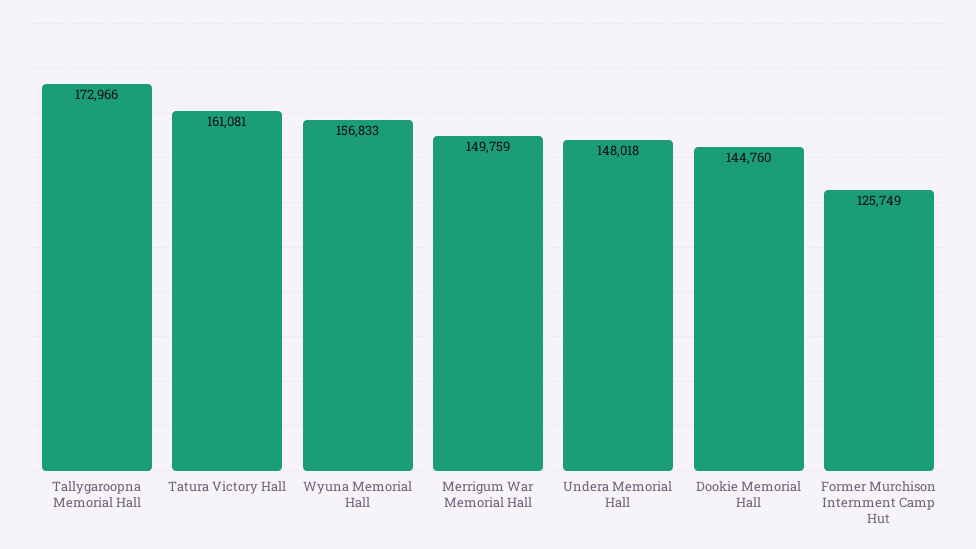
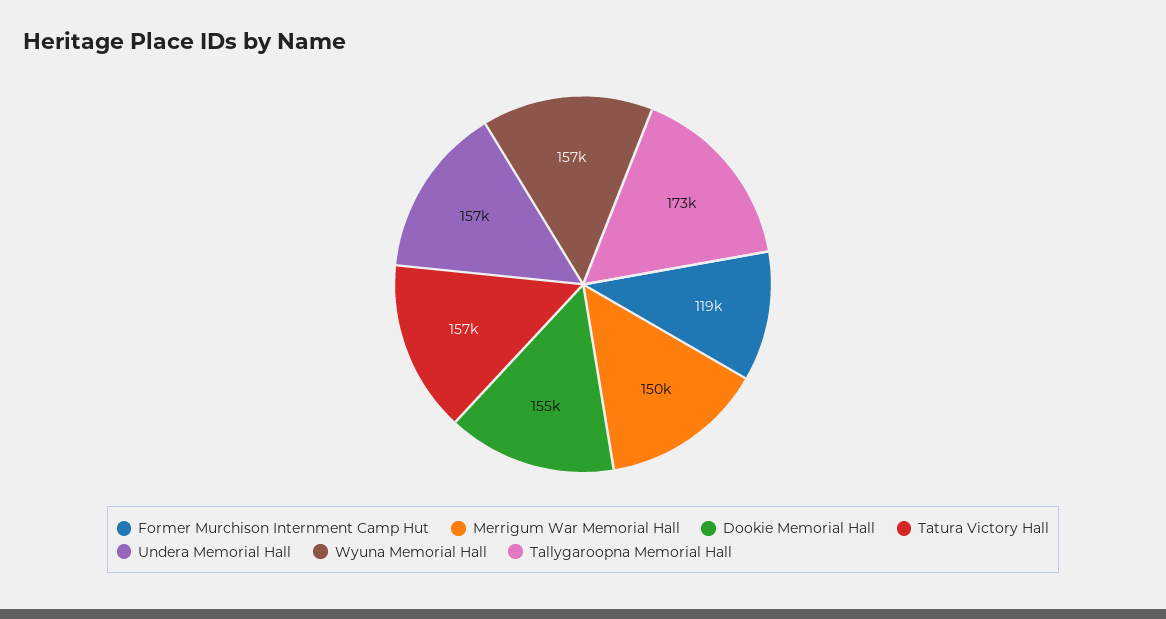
  {
    "Tallygaroopna Memorial Hall": 172966,
-   "Tatura Victory Hall": 161081,
+   "Tatura Victory Hall": 157000,
    "Wyuna Memorial Hall": 156833,
    "Merrigum War Memorial Hall": 149759,
-   "Undera Memorial Hall": 148018,
+   "Undera Memorial Hall": 157000,
-   "Dookie Memorial Hall": 144760,
+   "Dookie Memorial Hall": 155000,
-   "Former Murchison Internment Camp Hut": 125749
+   "Former Murchison Internment Camp Hut": 119000
  }

